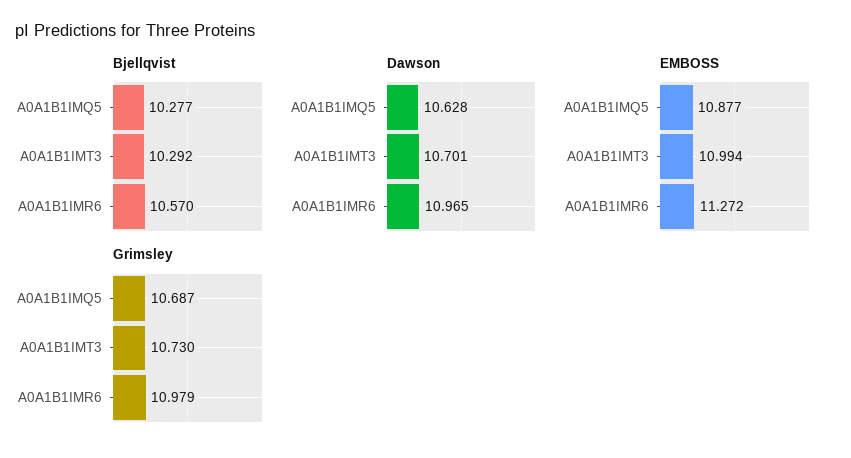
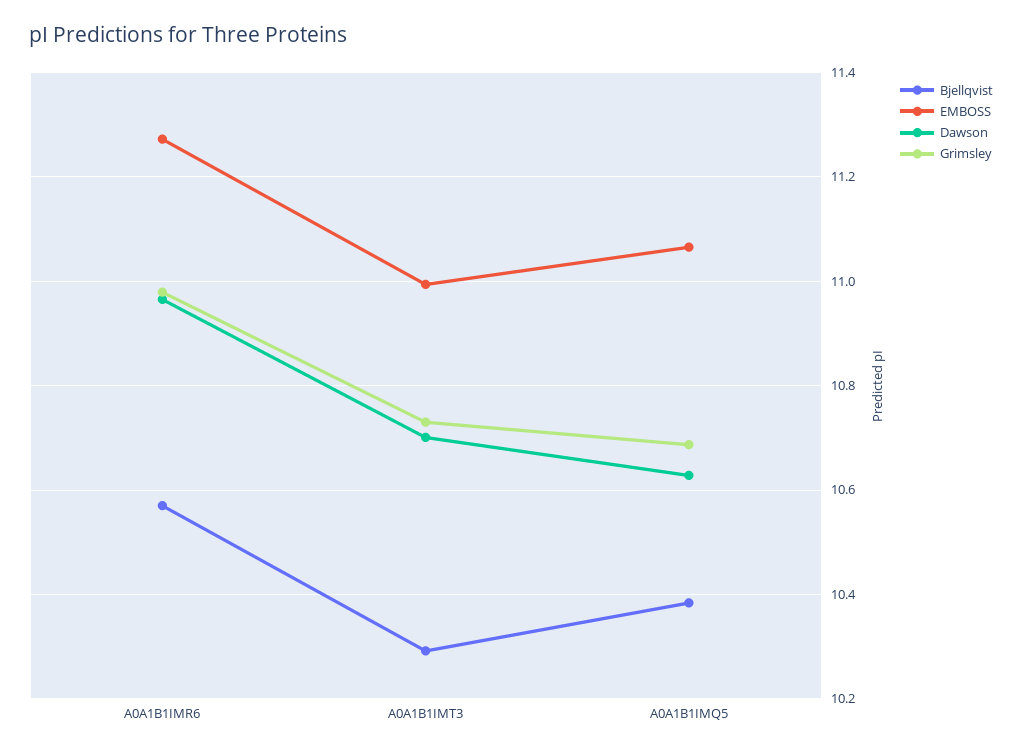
  {
    "Bjellqvist": {
-     "A0A1B1IMQ5": 10.277,
+     "A0A1B1IMQ5": 10.38,
      "A0A1B1IMT3": 10.292,
      "A0A1B1IMR6": 10.57
    },
    "Dawson": {
      "A0A1B1IMQ5": 10.628,
      "A0A1B1IMT3": 10.701,
      "A0A1B1IMR6": 10.965
    },
    "EMBOSS": {
-     "A0A1B1IMQ5": 10.877,
+     "A0A1B1IMQ5": 11.06,
      "A0A1B1IMT3": 10.994,
      "A0A1B1IMR6": 11.272
    },
    "Grimsley": {
      "A0A1B1IMQ5": 10.687,
      "A0A1B1IMT3": 10.73,
      "A0A1B1IMR6": 10.979
    }
  }

